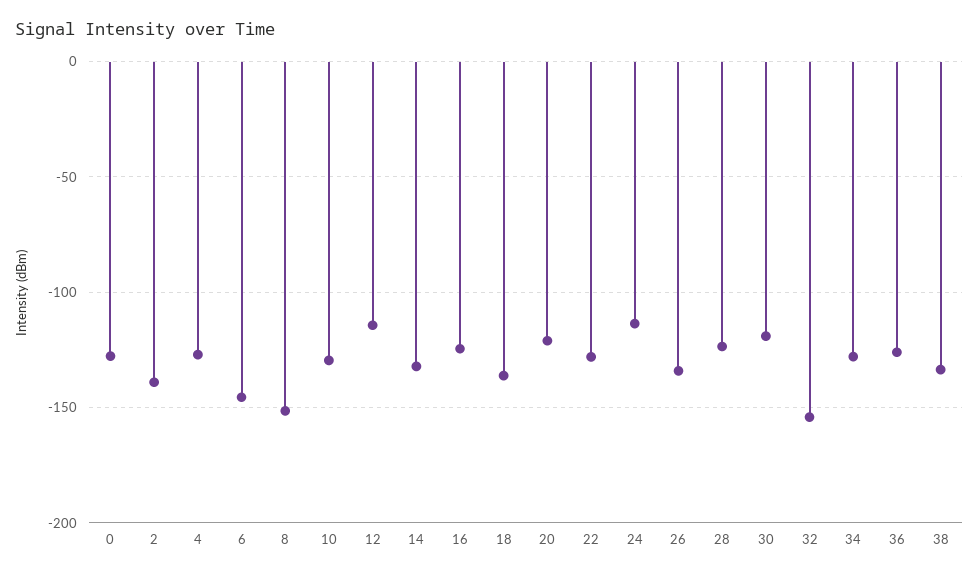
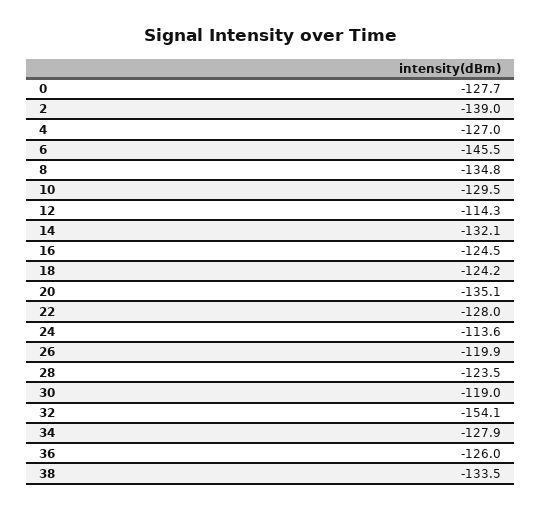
  {
    "0": -127.7,
    "2": -139,
    "4": -127,
    "6": -145.5,
-   "8": -150,
+   "8": -134.8,
    "10": -129.5,
    "12": -114.3,
    "14": -132.1,
    "16": -124.5,
-   "18": -135,
+   "18": -124.2,
-   "20": -120,
+   "20": -135.1,
    "22": -128,
    "24": -113.6,
-   "26": -135,
+   "26": -119.9,
    "28": -123.5,
    "30": -119,
    "32": -154.1,
    "34": -127.9,
    "36": -126,
    "38": -133.5
  }

